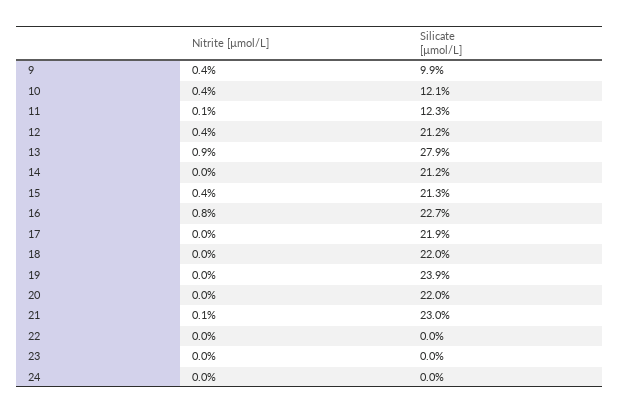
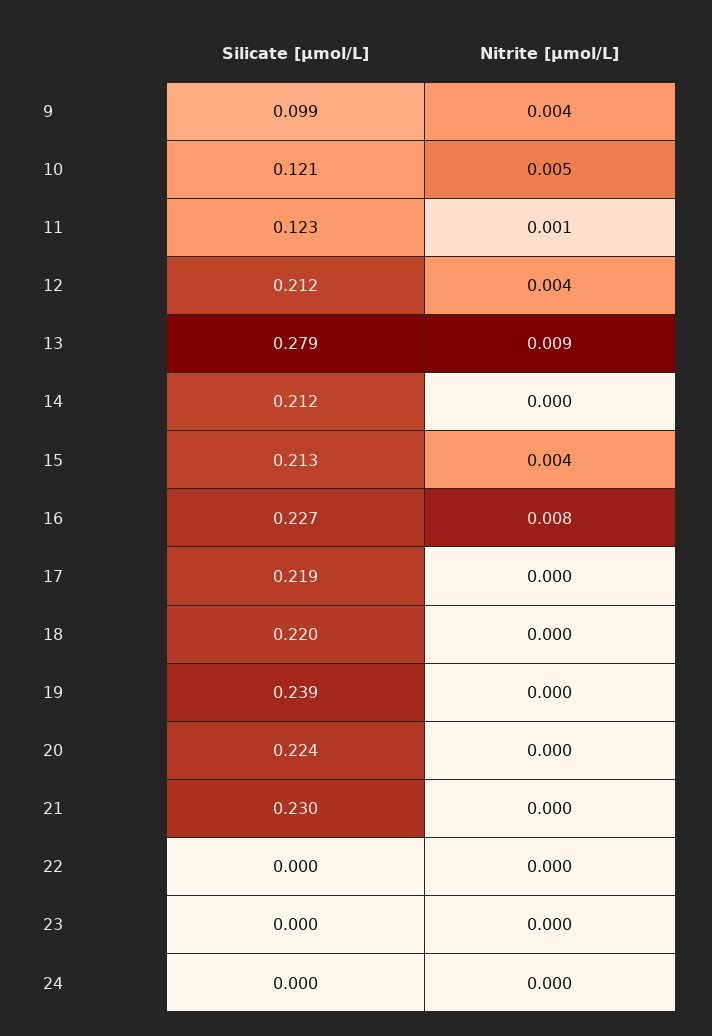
  {
    "Nitrite [µmol/L]": {
      "9": 0.004,
-     "10": 0.004,
+     "10": 0.005,
      "11": 0.001,
      "12": 0.004,
      "13": 0.009,
      "14": 0,
      "15": 0.004,
      "16": 0.008,
      "17": 0,
      "18": 0,
      "19": 0,
      "20": 0,
-     "21": 0.001,
+     "21": 0,
      "22": 0,
      "23": 0,
      "24": 0
    },
    "Silicate [µmol/L]": {
      "9": 0.099,
      "10": 0.121,
      "11": 0.123,
      "12": 0.212,
      "13": 0.279,
      "14": 0.212,
      "15": 0.213,
      "16": 0.227,
      "17": 0.219,
      "18": 0.22,
      "19": 0.239,
-     "20": 0.22,
+     "20": 0.224,
      "21": 0.23,
      "22": 0,
      "23": 0,
      "24": 0
    }
  }

